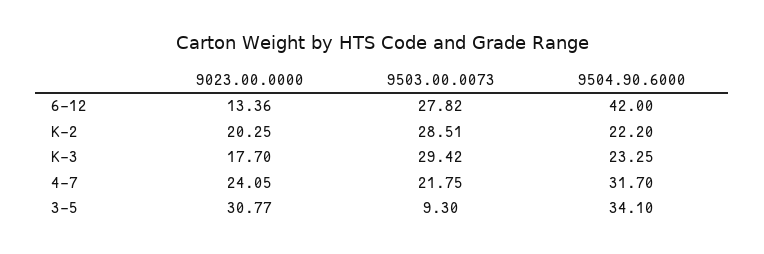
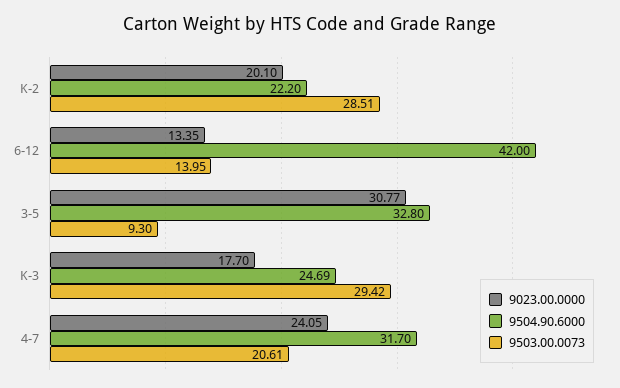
  {
    "9023.00.0000": {
-     "6-12": 13.36,
+     "6-12": 13.35,
-     "K-2": 20.25,
+     "K-2": 20.1,
      "K-3": 17.7,
      "4-7": 24.05,
      "3-5": 30.77
    },
    "9503.00.0073": {
-     "6-12": 27.82,
+     "6-12": 13.95,
      "K-2": 28.51,
      "K-3": 29.42,
-     "4-7": 21.75,
+     "4-7": 20.61,
      "3-5": 9.3
    },
    "9504.90.6000": {
      "6-12": 42,
      "K-2": 22.2,
-     "K-3": 23.25,
+     "K-3": 24.69,
      "4-7": 31.7,
-     "3-5": 34.1
+     "3-5": 32.8
    }
  }

